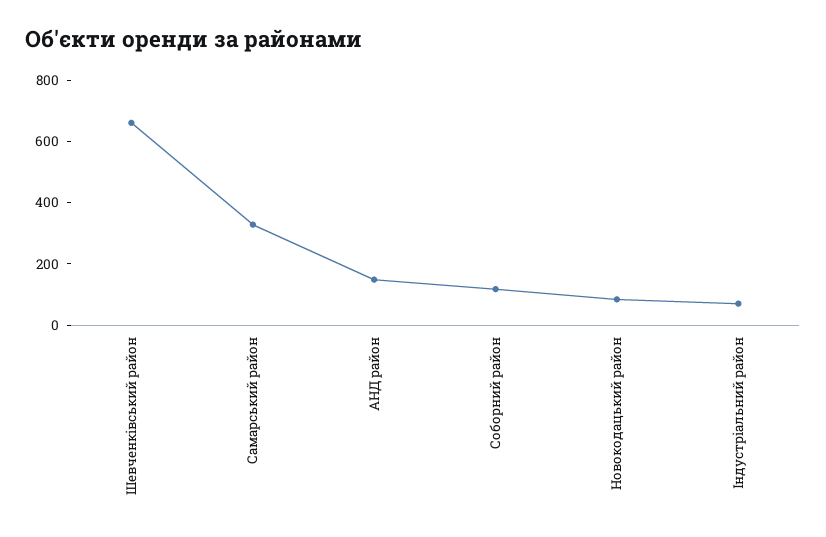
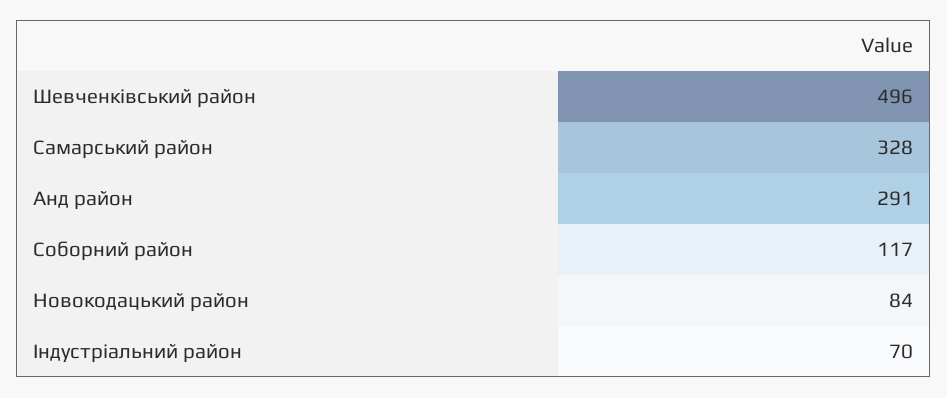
  {
-   "Шевченківський район": 650,
+   "Шевченківський район": 496,
    "Самарський район": 328,
-   "АНД район": 150,
+   "АНД район": 291,
    "Соборний район": 117,
    "Новокодацький район": 84,
    "Індустріальний район": 70
  }

